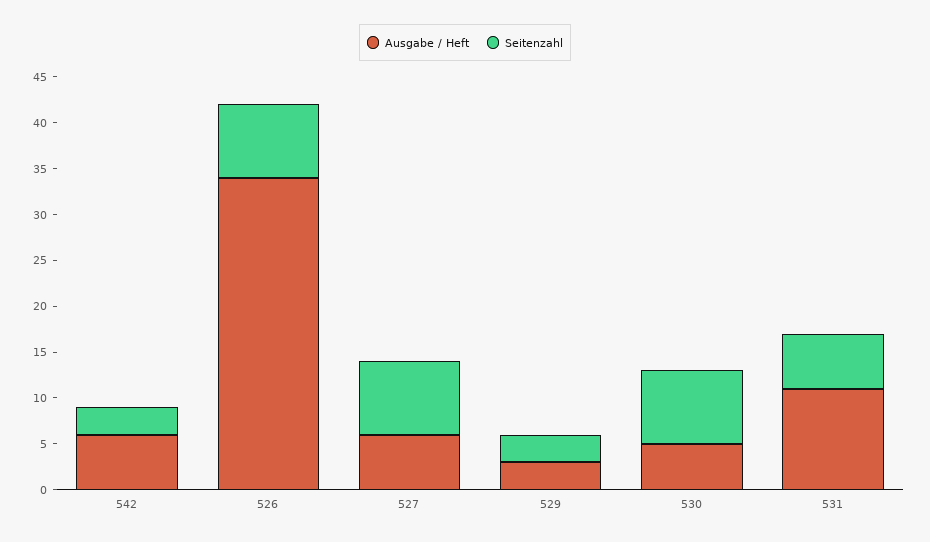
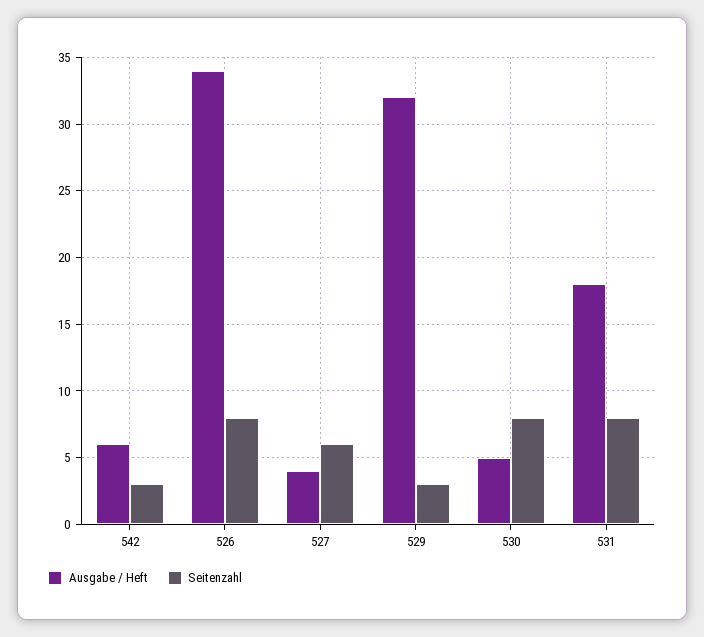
  {
    "Ausgabe / Heft": {
      "542": 6,
      "526": 34,
-     "527": 6,
+     "527": 4,
-     "529": 3,
+     "529": 32,
      "530": 5,
-     "531": 11
+     "531": 18
    },
    "Seitenzahl": {
      "542": 3,
      "526": 8,
-     "527": 8,
+     "527": 6,
      "529": 3,
      "530": 8,
-     "531": 6
+     "531": 8
    }
  }

